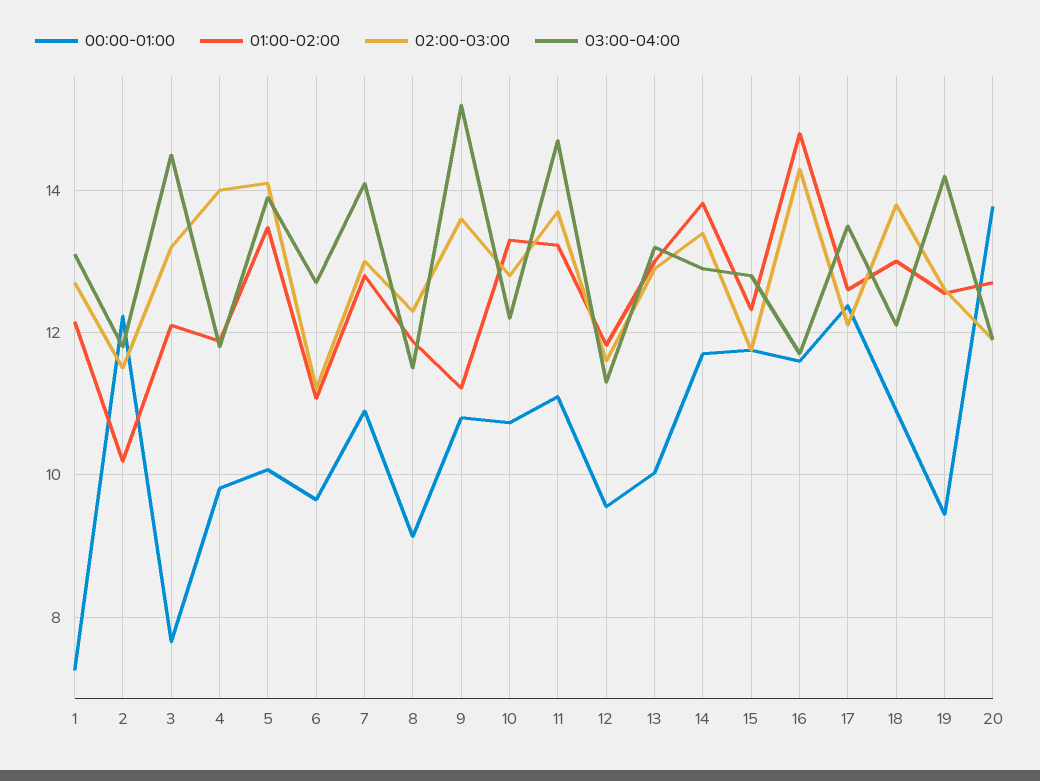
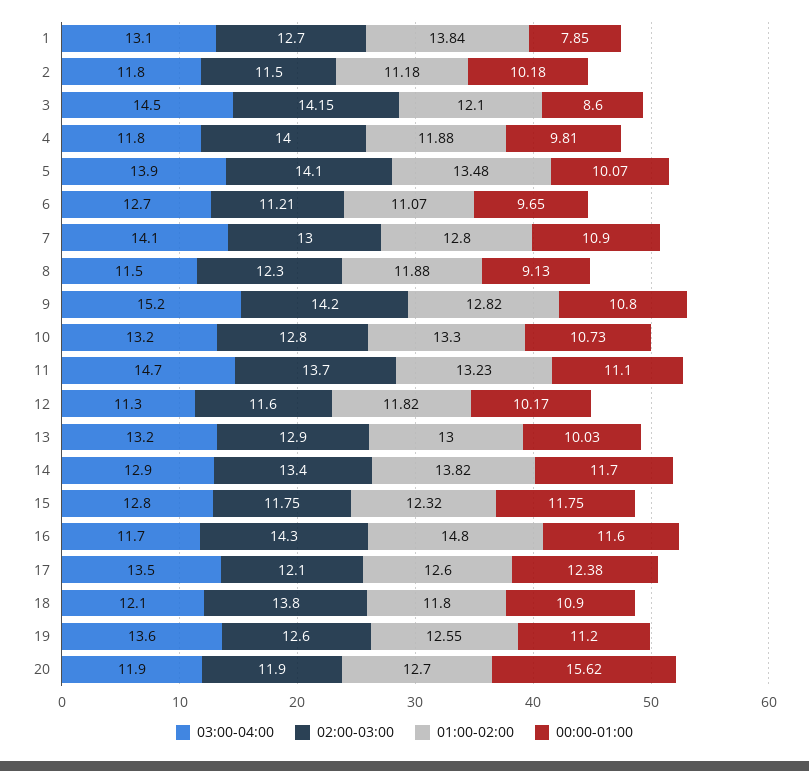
  {
    "00:00-01:00": {
-     "1": 7.2,
+     "1": 7.85,
-     "2": 12.2,
+     "2": 10.18,
-     "3": 7.6,
+     "3": 8.6,
      "4": 9.81,
      "5": 10.07,
      "6": 9.65,
      "7": 10.9,
      "8": 9.13,
      "9": 10.8,
      "10": 10.73,
      "11": 11.1,
-     "12": 9.6,
+     "12": 10.17,
      "13": 10.03,
      "14": 11.7,
      "15": 11.75,
      "16": 11.6,
      "17": 12.38,
      "18": 10.9,
-     "19": 9.4,
+     "19": 11.2,
-     "20": 13.8
+     "20": 15.62
    },
    "01:00-02:00": {
-     "1": 12.2,
+     "1": 13.84,
-     "2": 10.2,
+     "2": 11.18,
      "3": 12.1,
      "4": 11.88,
      "5": 13.48,
      "6": 11.07,
      "7": 12.8,
      "8": 11.88,
-     "9": 11.2,
+     "9": 12.82,
      "10": 13.3,
      "11": 13.23,
      "12": 11.82,
      "13": 13,
      "14": 13.82,
      "15": 12.32,
      "16": 14.8,
      "17": 12.6,
-     "18": 13,
+     "18": 11.8,
      "19": 12.55,
      "20": 12.7
    },
    "02:00-03:00": {
      "1": 12.7,
      "2": 11.5,
-     "3": 13.2,
+     "3": 14.15,
      "4": 14,
      "5": 14.1,
      "6": 11.21,
      "7": 13,
      "8": 12.3,
-     "9": 13.6,
+     "9": 14.2,
      "10": 12.8,
      "11": 13.7,
      "12": 11.6,
      "13": 12.9,
      "14": 13.4,
      "15": 11.75,
      "16": 14.3,
      "17": 12.1,
      "18": 13.8,
      "19": 12.6,
      "20": 11.9
    },
    "03:00-04:00": {
      "1": 13.1,
      "2": 11.8,
      "3": 14.5,
      "4": 11.8,
      "5": 13.9,
      "6": 12.7,
      "7": 14.1,
      "8": 11.5,
      "9": 15.2,
-     "10": 12.2,
+     "10": 13.2,
      "11": 14.7,
      "12": 11.3,
      "13": 13.2,
      "14": 12.9,
      "15": 12.8,
      "16": 11.7,
      "17": 13.5,
      "18": 12.1,
-     "19": 14.2,
+     "19": 13.6,
      "20": 11.9
    }
  }

